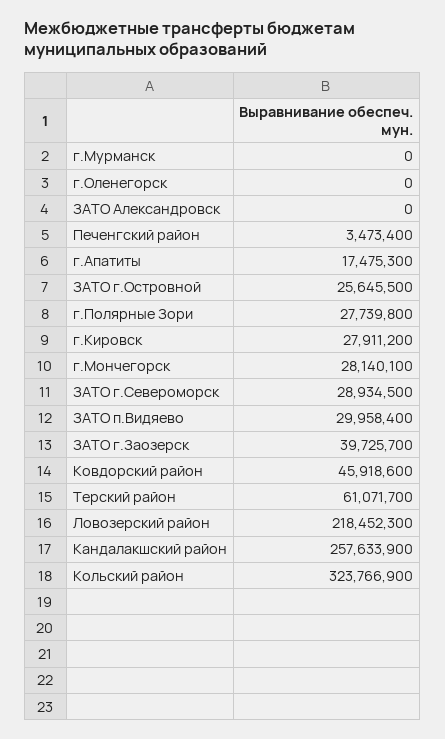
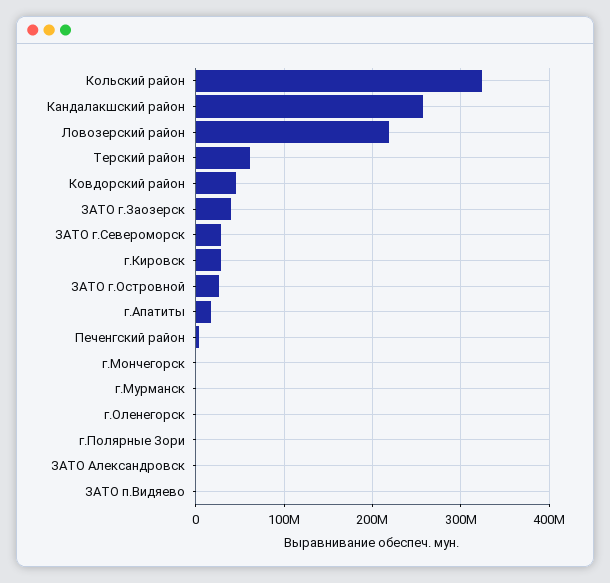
  {
    "г.Мурманск": 0,
    "г.Оленегорск": 0,
    "ЗАТО Александровск": 0,
    "Печенгский район": 3473400,
    "г.Апатиты": 17475300,
    "ЗАТО г.Островной": 25645500,
-   "г.Полярные Зори": 27739800,
+   "г.Полярные Зори": 0,
    "г.Кировск": 27911200,
-   "г.Мончегорск": 28140100,
+   "г.Мончегорск": 0,
    "ЗАТО г.Североморск": 28934500,
-   "ЗАТО п.Видяево": 29958400,
+   "ЗАТО п.Видяево": 0,
    "ЗАТО г.Заозерск": 39725700,
    "Ковдорский район": 45918600,
    "Терский район": 61071700,
    "Ловозерский район": 218452300,
    "Кандалакшский район": 257633900,
    "Кольский район": 323766900
  }

